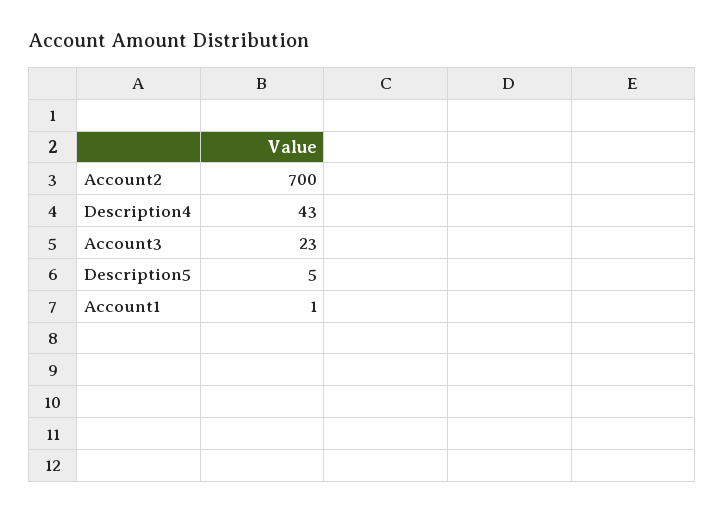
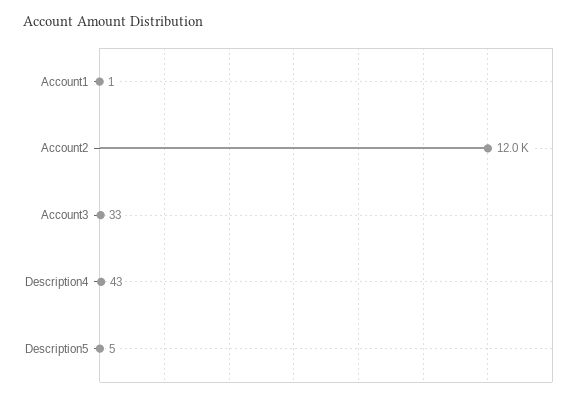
  {
-   "Account2": 700,
+   "Account2": 12000,
    "Description4": 43,
-   "Account3": 23,
+   "Account3": 33,
    "Description5": 5,
    "Account1": 1
  }

